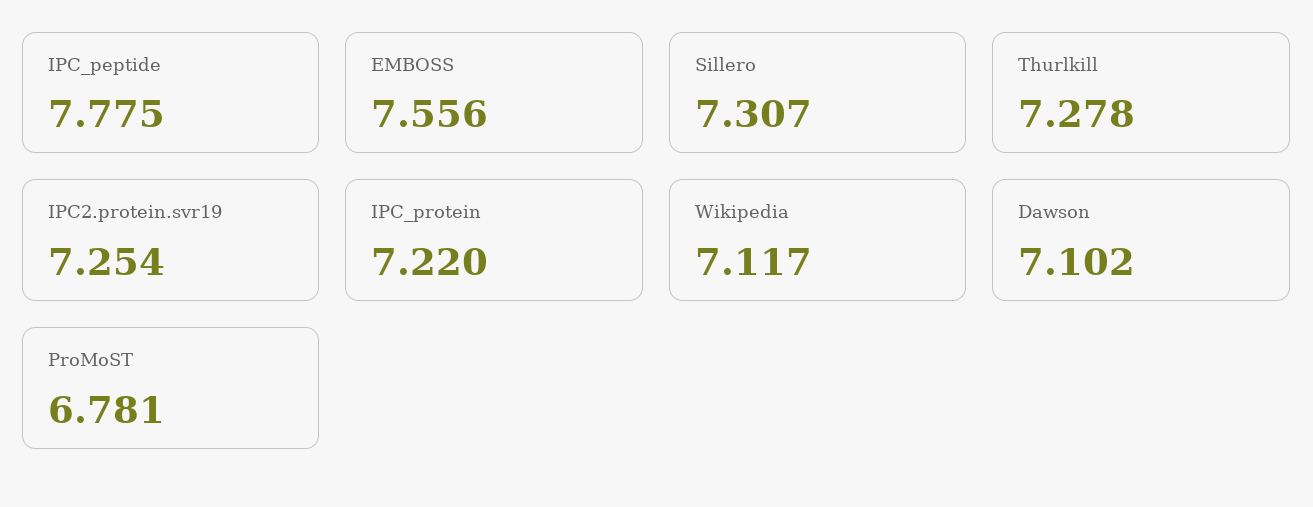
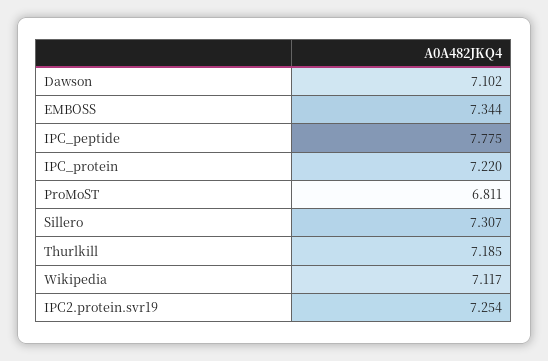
  {
    "IPC_peptide": 7.775,
-   "EMBOSS": 7.556,
+   "EMBOSS": 7.344,
    "Sillero": 7.307,
-   "Thurlkill": 7.278,
+   "Thurlkill": 7.185,
    "IPC2.protein.svr19": 7.254,
    "IPC_protein": 7.22,
    "Wikipedia": 7.117,
    "Dawson": 7.102,
-   "ProMoST": 6.781
+   "ProMoST": 6.811
  }

